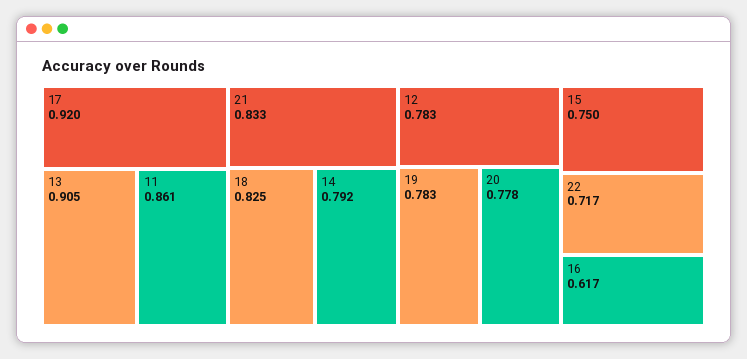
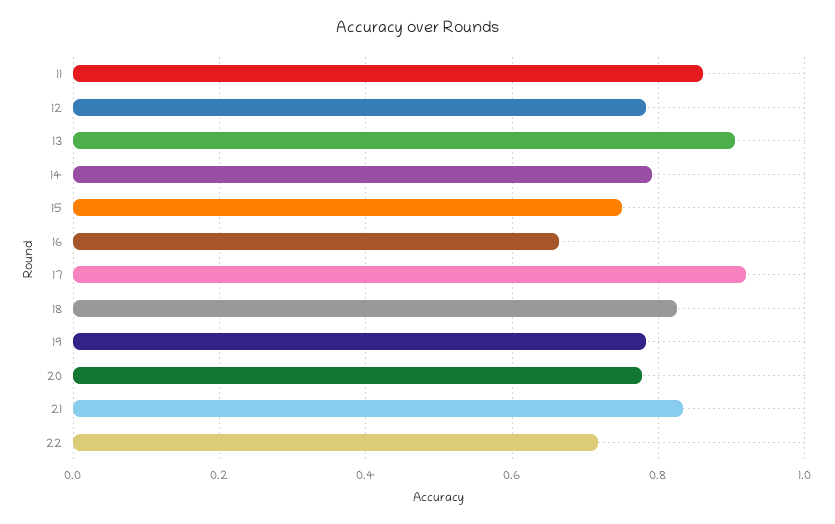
  {
    "17": 0.92,
    "13": 0.905,
    "11": 0.861,
    "21": 0.833,
    "18": 0.825,
    "14": 0.792,
    "12": 0.783,
    "19": 0.783,
    "20": 0.778,
    "15": 0.75,
    "22": 0.717,
-   "16": 0.617
+   "16": 0.66
  }

